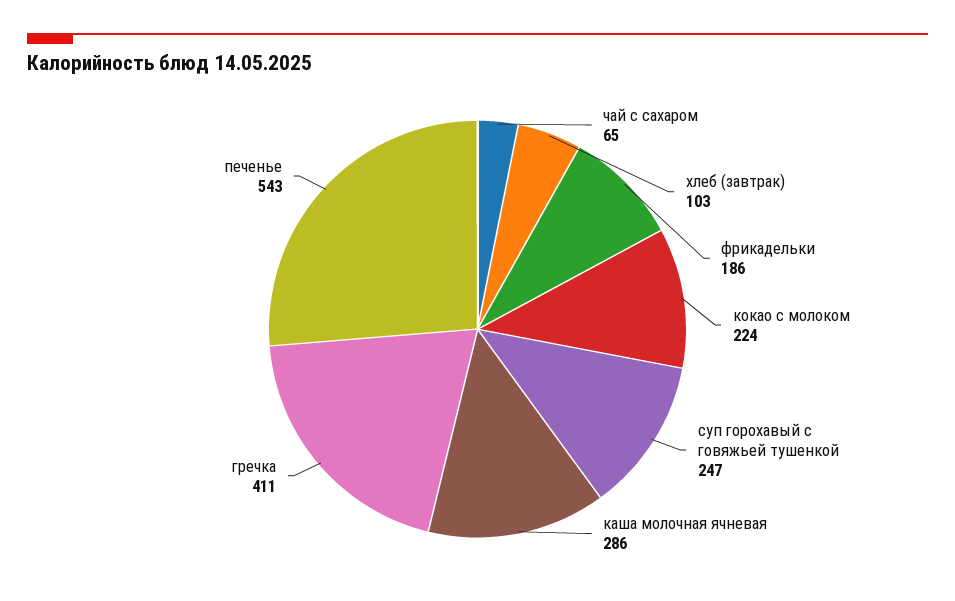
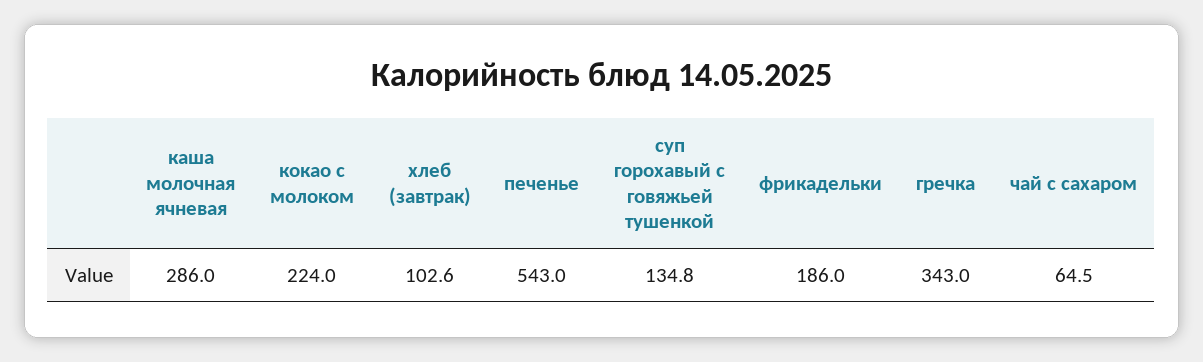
  {
    "чай с сахаром": 64.5,
    "хлеб (завтрак)": 102.6,
    "фрикадельки": 186,
    "кокао с молоком": 224,
-   "суп горохавый с говяжьей тушенкой": 247,
+   "суп горохавый с говяжьей тушенкой": 134.8,
    "каша молочная ячневая": 286,
-   "гречка": 411,
+   "гречка": 343,
    "печенье": 543
  }

